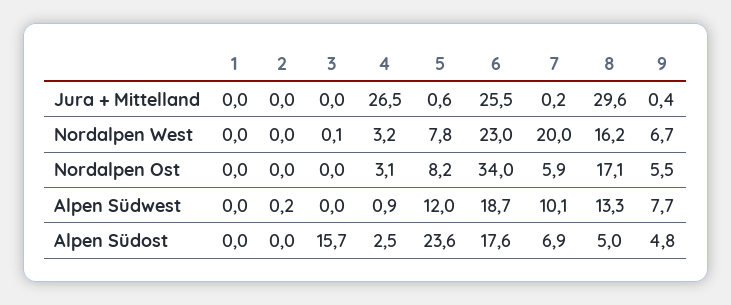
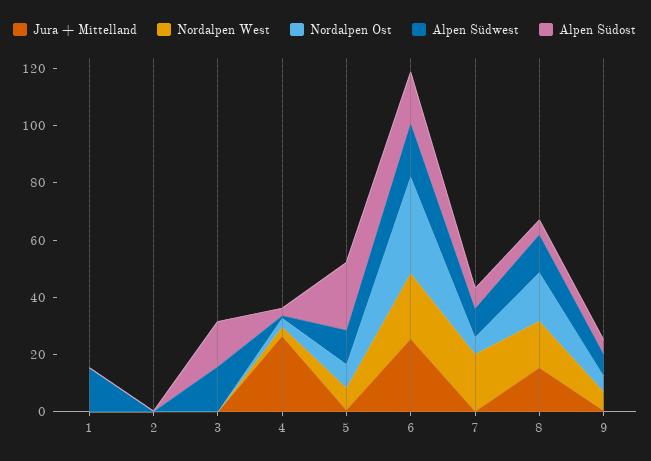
  {
    "Jura + Mittelland": {
      "1": 0,
      "2": 0,
      "3": 0,
      "4": 26.5,
      "5": 0.6,
      "6": 25.5,
      "7": 0.2,
-     "8": 29.6,
+     "8": 15,
      "9": 0.4
    },
    "Nordalpen West": {
      "1": 0,
      "2": 0,
      "3": 0.1,
      "4": 3.2,
      "5": 7.8,
      "6": 23,
      "7": 20,
      "8": 16.2,
      "9": 6.7
    },
    "Nordalpen Ost": {
      "1": 0,
      "2": 0,
      "3": 0,
      "4": 3.1,
      "5": 8.2,
      "6": 34,
      "7": 5.9,
      "8": 17.1,
      "9": 5.5
    },
    "Alpen Südwest": {
-     "1": 0,
+     "1": 15,
      "2": 0.2,
-     "3": 0,
+     "3": 15,
      "4": 0.9,
      "5": 12,
      "6": 18.7,
      "7": 10.1,
      "8": 13.3,
      "9": 7.7
    },
    "Alpen Südost": {
      "1": 0,
      "2": 0,
      "3": 15.7,
      "4": 2.5,
      "5": 23.6,
      "6": 17.6,
      "7": 6.9,
      "8": 5,
      "9": 4.8
    }
  }

